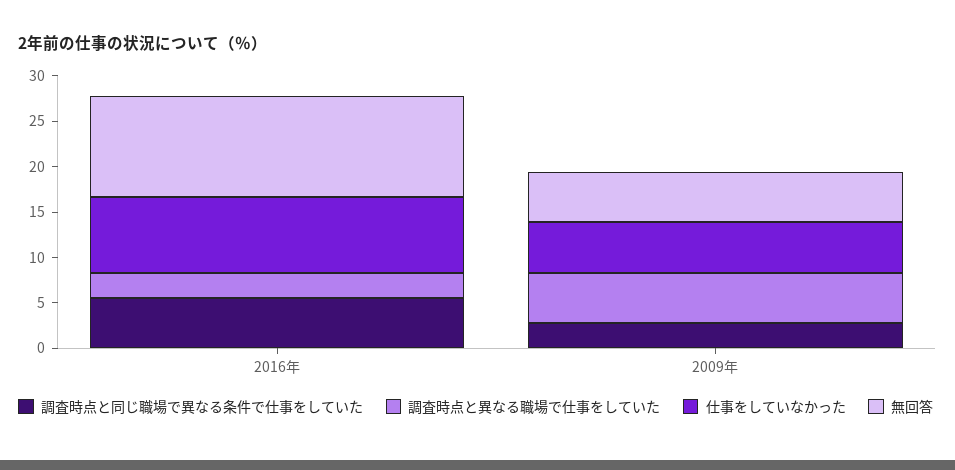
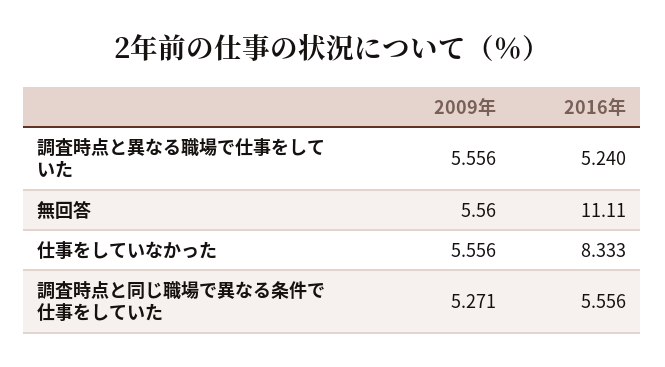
  {
    "調査時点と同じ職場で異なる条件で仕事をしていた": {
      "2016年": 5.556,
-     "2009年": 3
+     "2009年": 5.271
    },
    "調査時点と異なる職場で仕事をしていた": {
-     "2016年": 3,
+     "2016年": 5.24,
      "2009年": 5.556
    },
    "仕事をしていなかった": {
      "2016年": 8.333,
      "2009年": 5.556
    },
    "無回答": {
      "2016年": 11.11,
      "2009年": 5.56
    }
  }

